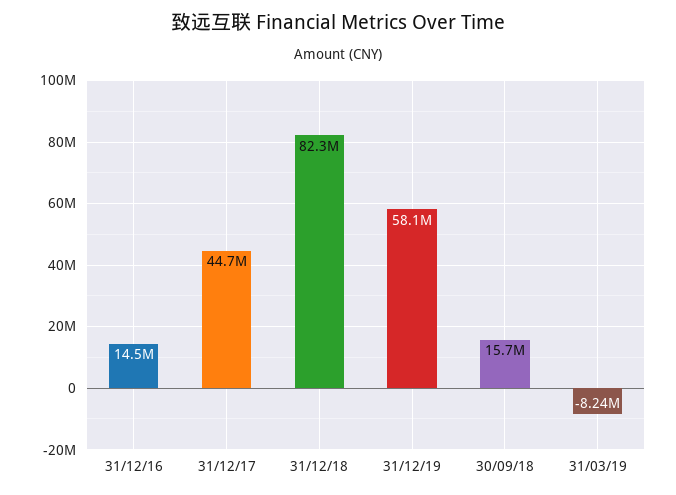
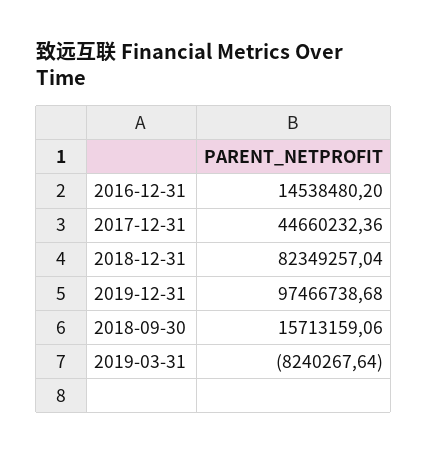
  {
    "31/12/16": 14538480.2,
    "31/12/17": 44660232.36,
    "31/12/18": 82349257.04,
-   "31/12/19": 58100000,
+   "31/12/19": 97466738.68,
    "30/09/18": 15713159.06,
    "31/03/19": -8240267.64
  }

